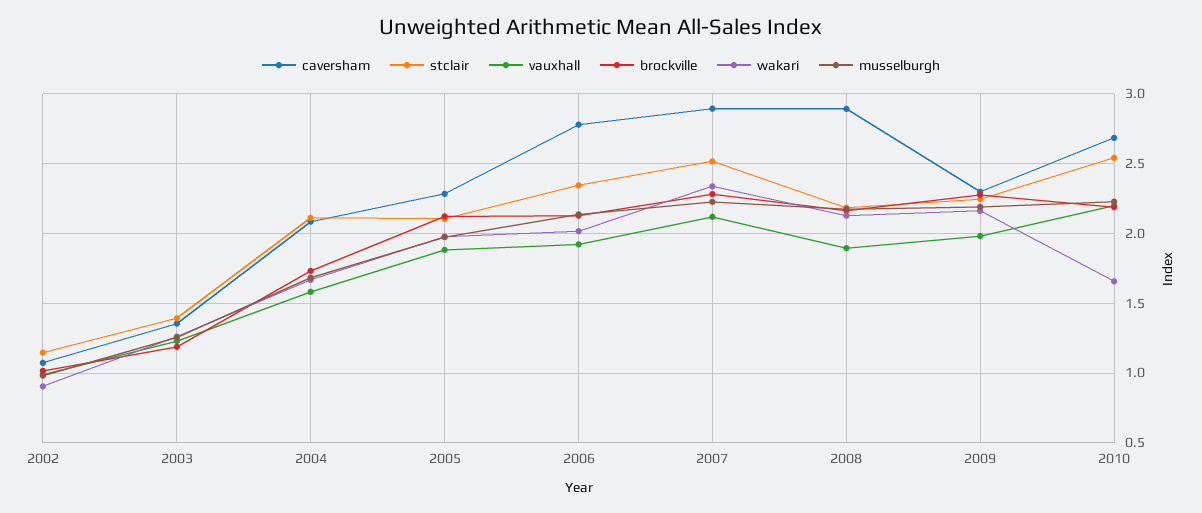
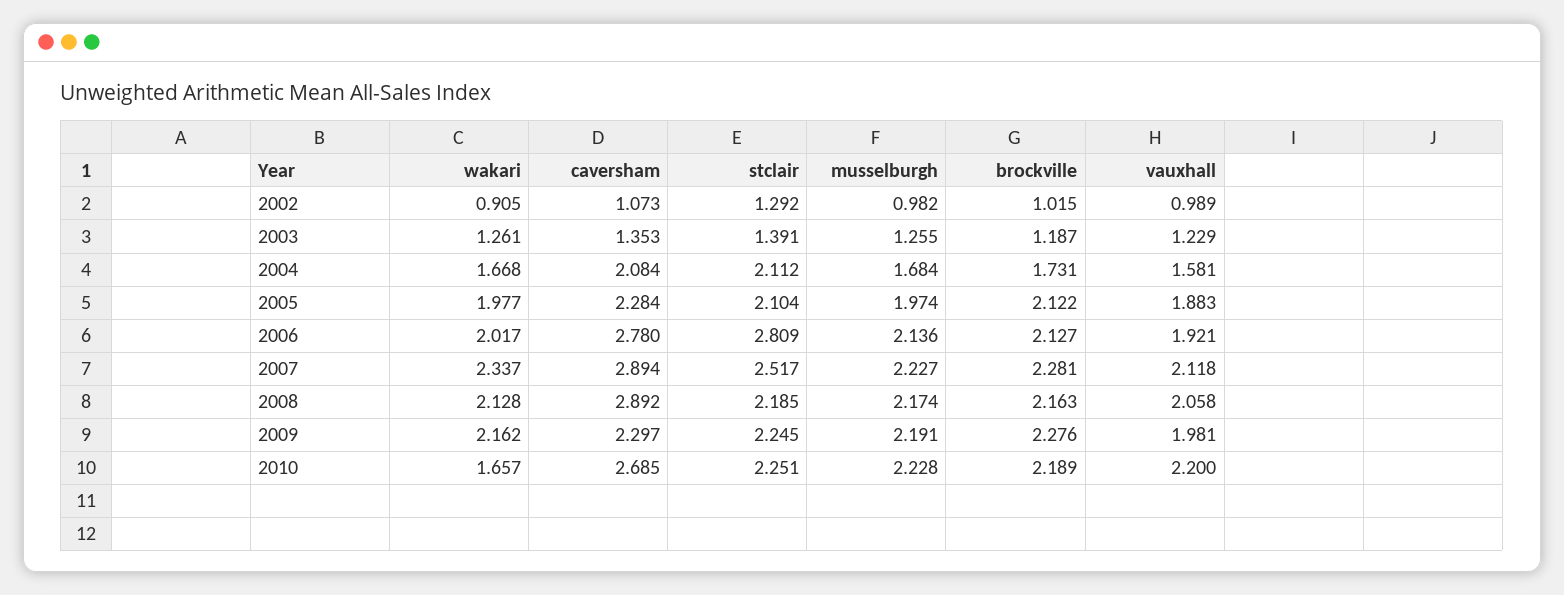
  {
    "caversham": {
      "2002": 1.073,
      "2003": 1.353,
      "2004": 2.084,
      "2005": 2.284,
      "2006": 2.78,
      "2007": 2.894,
      "2008": 2.892,
      "2009": 2.297,
      "2010": 2.685
    },
    "stclair": {
-     "2002": 1.15,
+     "2002": 1.292,
      "2003": 1.391,
      "2004": 2.112,
      "2005": 2.104,
-     "2006": 2.35,
+     "2006": 2.809,
      "2007": 2.517,
      "2008": 2.185,
      "2009": 2.245,
-     "2010": 2.55
+     "2010": 2.251
    },
    "vauxhall": {
      "2002": 0.989,
      "2003": 1.229,
      "2004": 1.581,
      "2005": 1.883,
      "2006": 1.921,
      "2007": 2.118,
-     "2008": 1.9,
+     "2008": 2.058,
      "2009": 1.981,
      "2010": 2.2
    },
    "brockville": {
      "2002": 1.015,
      "2003": 1.187,
      "2004": 1.731,
      "2005": 2.122,
      "2006": 2.127,
      "2007": 2.281,
      "2008": 2.163,
      "2009": 2.276,
      "2010": 2.189
    },
    "wakari": {
      "2002": 0.905,
      "2003": 1.261,
      "2004": 1.668,
      "2005": 1.977,
      "2006": 2.017,
      "2007": 2.337,
      "2008": 2.128,
      "2009": 2.162,
      "2010": 1.657
    },
    "musselburgh": {
      "2002": 0.982,
      "2003": 1.255,
      "2004": 1.684,
      "2005": 1.974,
      "2006": 2.136,
      "2007": 2.227,
      "2008": 2.174,
      "2009": 2.191,
      "2010": 2.228
    }
  }

